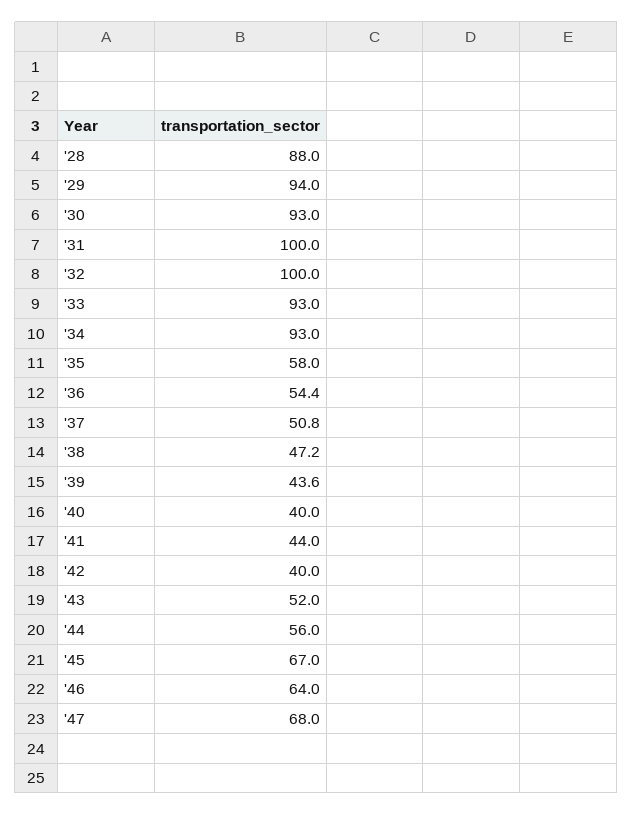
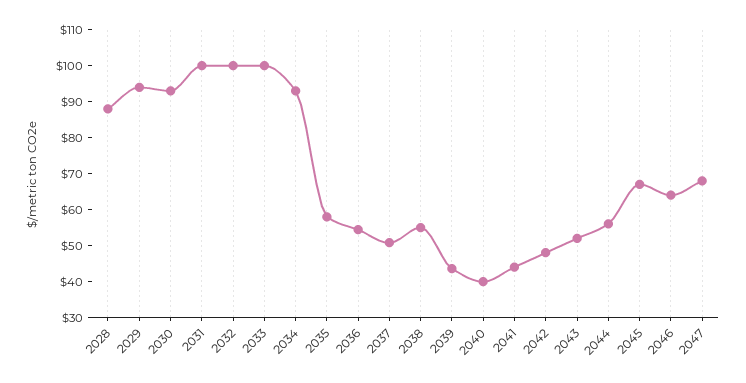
  {
    "'28": 88,
    "'29": 94,
    "'30": 93,
    "'31": 100,
    "'32": 100,
-   "'33": 93,
+   "'33": 100,
    "'34": 93,
    "'35": 58,
    "'36": 54.4,
    "'37": 50.8,
-   "'38": 47.2,
+   "'38": 55,
    "'39": 43.6,
    "'40": 40,
    "'41": 44,
-   "'42": 40,
+   "'42": 47.5,
    "'43": 52,
    "'44": 56,
    "'45": 67,
    "'46": 64,
    "'47": 68
  }

